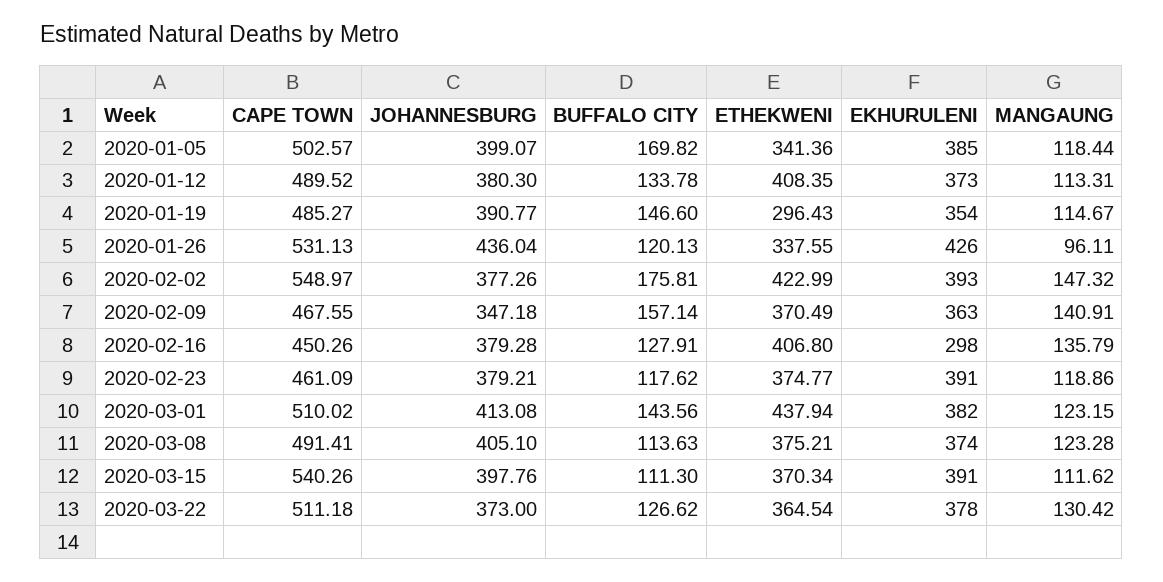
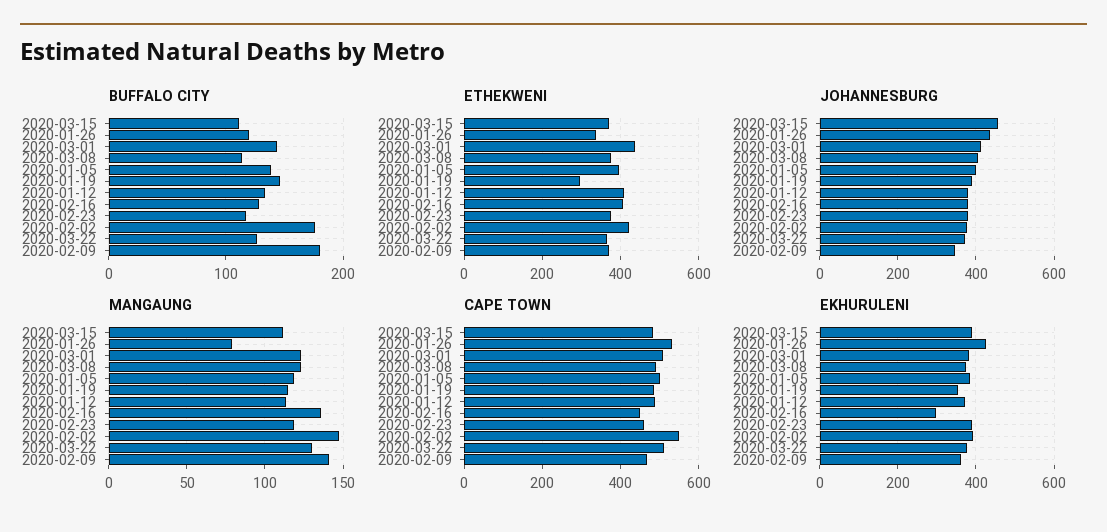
  {
    "CAPE TOWN": {
      "2020-01-05": 502.57,
      "2020-01-12": 489.52,
      "2020-01-19": 485.27,
      "2020-01-26": 531.13,
      "2020-02-02": 548.97,
      "2020-02-09": 467.55,
      "2020-02-16": 450.26,
      "2020-02-23": 461.09,
      "2020-03-01": 510.02,
      "2020-03-08": 491.41,
-     "2020-03-15": 540.26,
+     "2020-03-15": 480,
      "2020-03-22": 511.18
    },
    "JOHANNESBURG": {
      "2020-01-05": 399.07,
      "2020-01-12": 380.3,
      "2020-01-19": 390.77,
      "2020-01-26": 436.04,
      "2020-02-02": 377.26,
      "2020-02-09": 347.18,
      "2020-02-16": 379.28,
      "2020-02-23": 379.21,
      "2020-03-01": 413.08,
      "2020-03-08": 405.1,
-     "2020-03-15": 397.76,
+     "2020-03-15": 460,
      "2020-03-22": 373
    },
    "BUFFALO CITY": {
-     "2020-01-05": 169.82,
+     "2020-01-05": 140,
      "2020-01-12": 133.78,
      "2020-01-19": 146.6,
      "2020-01-26": 120.13,
      "2020-02-02": 175.81,
-     "2020-02-09": 157.14,
+     "2020-02-09": 180,
      "2020-02-16": 127.91,
      "2020-02-23": 117.62,
      "2020-03-01": 143.56,
      "2020-03-08": 113.63,
      "2020-03-15": 111.3,
      "2020-03-22": 126.62
    },
    "ETHEKWENI": {
-     "2020-01-05": 341.36,
+     "2020-01-05": 400,
      "2020-01-12": 408.35,
      "2020-01-19": 296.43,
      "2020-01-26": 337.55,
      "2020-02-02": 422.99,
      "2020-02-09": 370.49,
      "2020-02-16": 406.8,
      "2020-02-23": 374.77,
      "2020-03-01": 437.94,
      "2020-03-08": 375.21,
      "2020-03-15": 370.34,
      "2020-03-22": 364.54
    },
    "EKHURULENI": {
      "2020-01-05": 385,
      "2020-01-12": 373,
      "2020-01-19": 354,
      "2020-01-26": 426,
      "2020-02-02": 393,
      "2020-02-09": 363,
      "2020-02-16": 298,
      "2020-02-23": 391,
      "2020-03-01": 382,
      "2020-03-08": 374,
      "2020-03-15": 391,
      "2020-03-22": 378
    },
    "MANGAUNG": {
      "2020-01-05": 118.44,
      "2020-01-12": 113.31,
      "2020-01-19": 114.67,
-     "2020-01-26": 96.11,
+     "2020-01-26": 80,
      "2020-02-02": 147.32,
      "2020-02-09": 140.91,
      "2020-02-16": 135.79,
      "2020-02-23": 118.86,
      "2020-03-01": 123.15,
      "2020-03-08": 123.28,
      "2020-03-15": 111.62,
      "2020-03-22": 130.42
    }
  }

